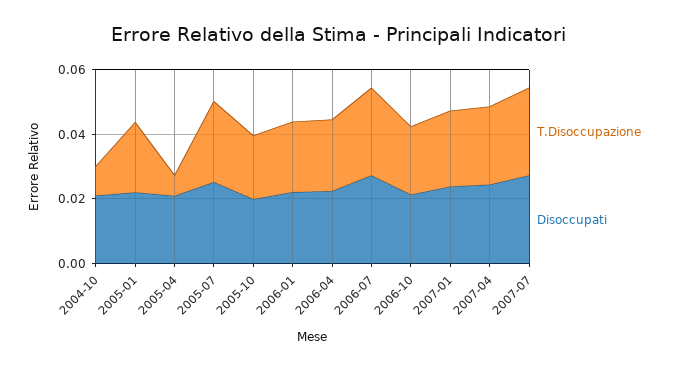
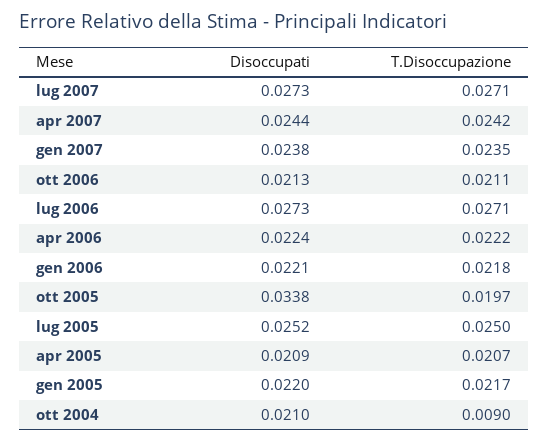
  {
    "T.Disoccupazione": {
      "2004-10": 0.009,
      "2005-01": 0.0217,
-     "2005-04": 0.005,
+     "2005-04": 0.0207,
      "2005-07": 0.025,
      "2005-10": 0.0197,
      "2006-01": 0.0218,
      "2006-04": 0.0222,
      "2006-07": 0.0271,
      "2006-10": 0.0211,
      "2007-01": 0.0235,
      "2007-04": 0.0242,
      "2007-07": 0.0271
    },
    "Disoccupati": {
      "2004-10": 0.021,
      "2005-01": 0.022,
      "2005-04": 0.0209,
      "2005-07": 0.0252,
-     "2005-10": 0.02,
+     "2005-10": 0.0338,
      "2006-01": 0.0221,
      "2006-04": 0.0224,
      "2006-07": 0.0273,
      "2006-10": 0.0213,
      "2007-01": 0.0238,
      "2007-04": 0.0244,
      "2007-07": 0.0273
    }
  }

